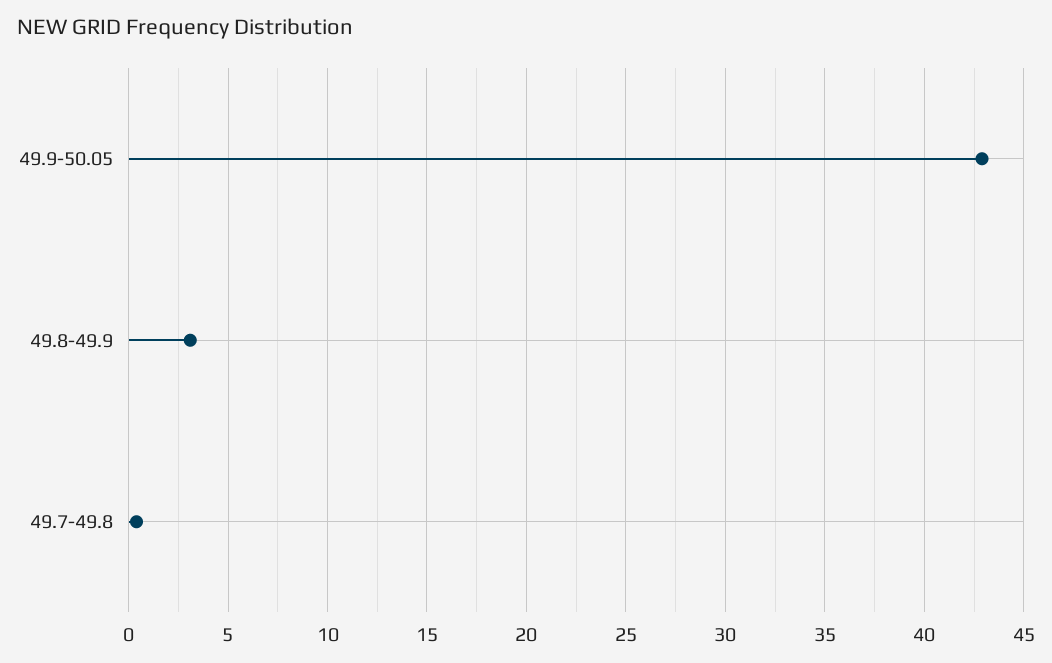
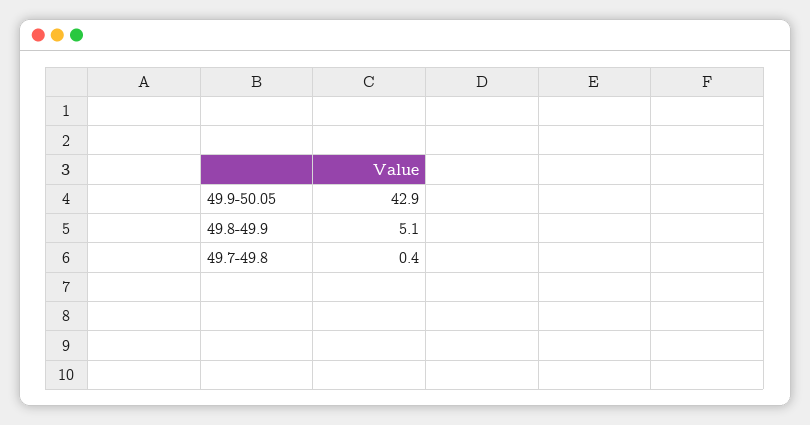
  {
    "49.9-50.05": 42.9,
-   "49.8-49.9": 3,
+   "49.8-49.9": 5.1,
    "49.7-49.8": 0.4
  }

